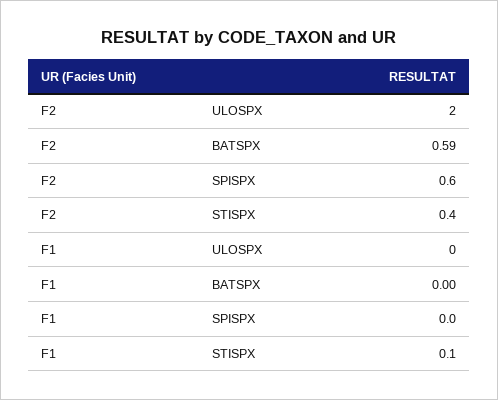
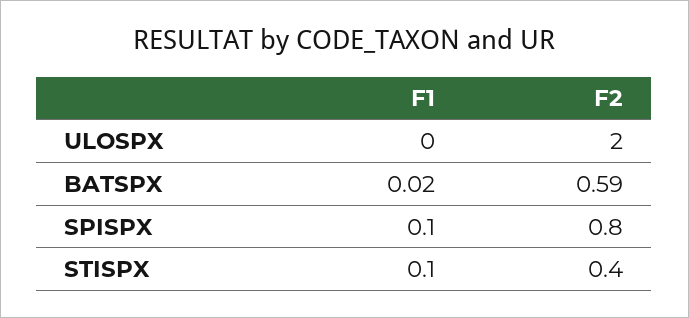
  {
    "F2": {
      "ULOSPX": 2,
      "BATSPX": 0.59,
-     "SPISPX": 0.6,
+     "SPISPX": 0.8,
      "STISPX": 0.4
    },
    "F1": {
      "ULOSPX": 0,
-     "BATSPX": 0,
+     "BATSPX": 0.02,
-     "SPISPX": 0,
+     "SPISPX": 0.1,
      "STISPX": 0.1
    }
  }

